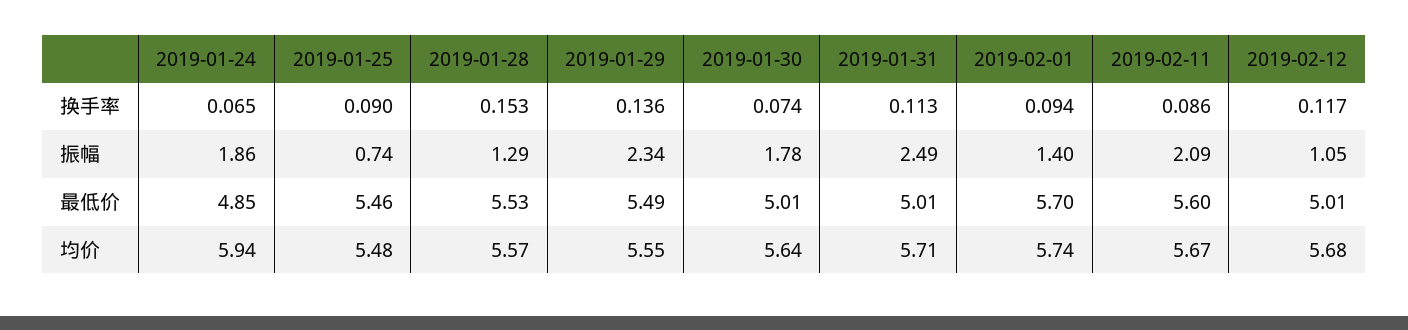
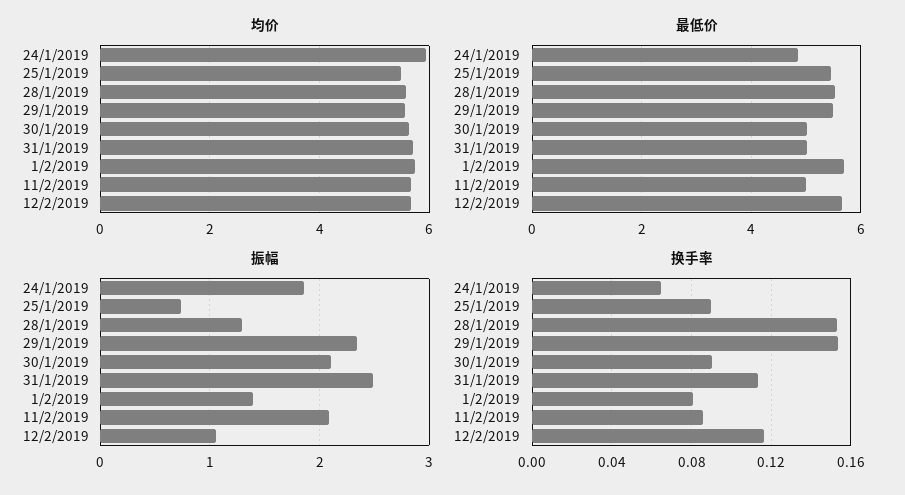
  {
    "换手率": {
      "2019-01-24": 0.065,
      "2019-01-25": 0.09,
      "2019-01-28": 0.153,
-     "2019-01-29": 0.136,
+     "2019-01-29": 0.155,
-     "2019-01-30": 0.074,
+     "2019-01-30": 0.09,
      "2019-01-31": 0.113,
-     "2019-02-01": 0.094,
+     "2019-02-01": 0.08,
      "2019-02-11": 0.086,
      "2019-02-12": 0.117
    },
    "振幅": {
      "2019-01-24": 1.86,
      "2019-01-25": 0.74,
      "2019-01-28": 1.29,
      "2019-01-29": 2.34,
-     "2019-01-30": 1.78,
+     "2019-01-30": 2.1,
      "2019-01-31": 2.49,
      "2019-02-01": 1.4,
      "2019-02-11": 2.09,
      "2019-02-12": 1.05
    },
    "最低价": {
      "2019-01-24": 4.85,
      "2019-01-25": 5.46,
      "2019-01-28": 5.53,
      "2019-01-29": 5.49,
      "2019-01-30": 5.01,
      "2019-01-31": 5.01,
      "2019-02-01": 5.7,
-     "2019-02-11": 5.6,
+     "2019-02-11": 5,
-     "2019-02-12": 5.01
+     "2019-02-12": 5.6
    },
    "均价": {
      "2019-01-24": 5.94,
      "2019-01-25": 5.48,
      "2019-01-28": 5.57,
      "2019-01-29": 5.55,
      "2019-01-30": 5.64,
      "2019-01-31": 5.71,
      "2019-02-01": 5.74,
      "2019-02-11": 5.67,
      "2019-02-12": 5.68
    }
  }

